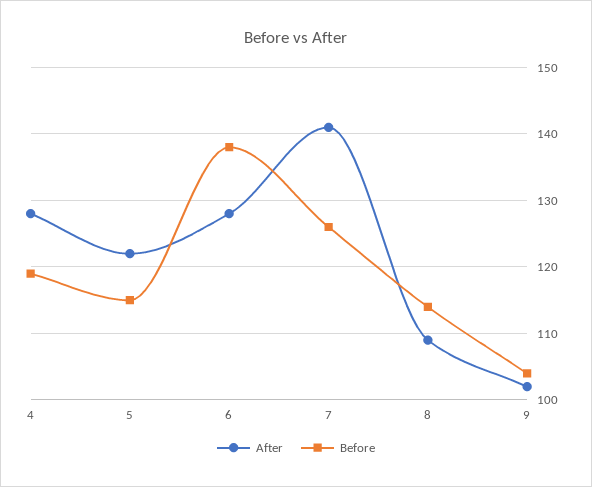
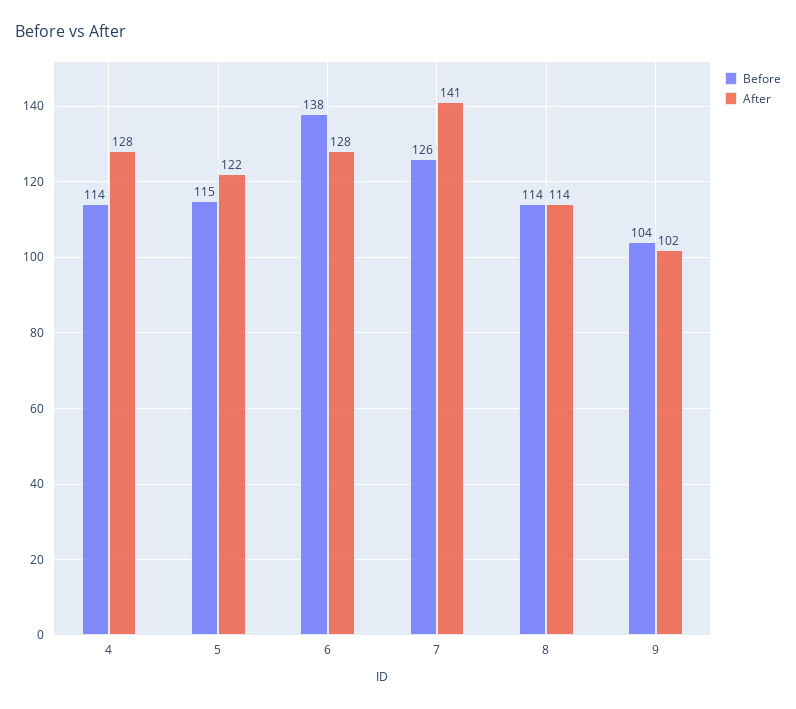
  {
    "After": {
      "4": 128,
      "5": 122,
      "6": 128,
      "7": 141,
-     "8": 109,
+     "8": 114,
      "9": 102
    },
    "Before": {
-     "4": 119,
+     "4": 114,
      "5": 115,
      "6": 138,
      "7": 126,
      "8": 114,
      "9": 104
    }
  }

